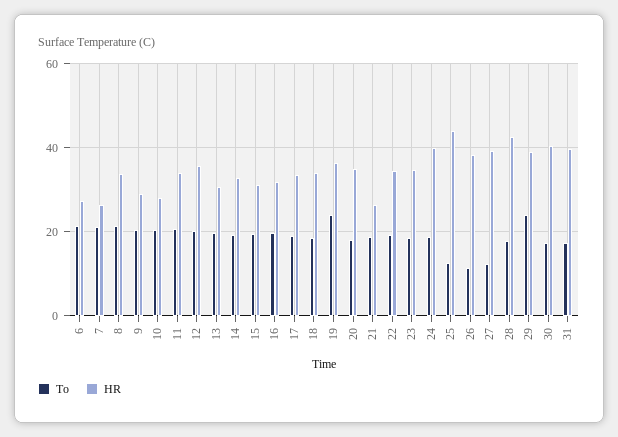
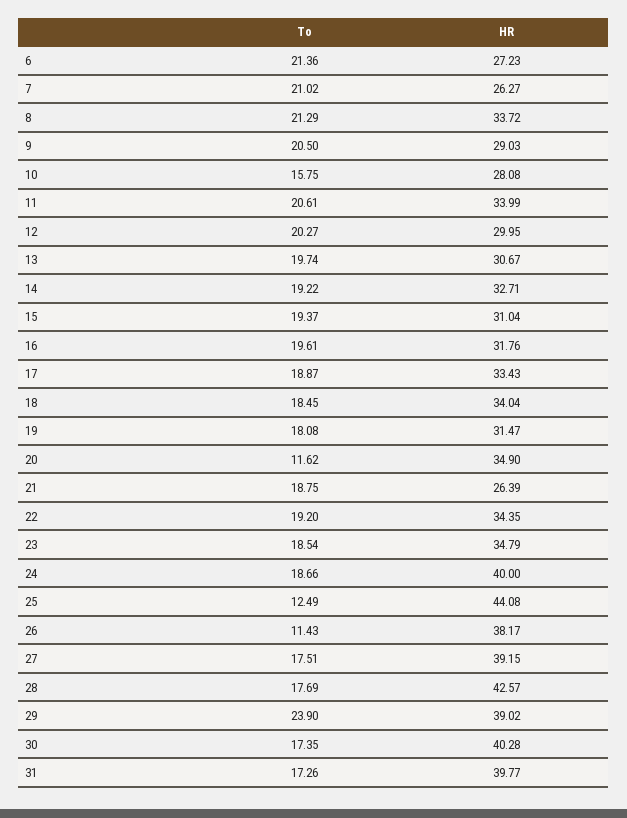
  {
    "To": {
      "6": 21.36,
      "7": 21.02,
      "8": 21.29,
      "9": 20.5,
-     "10": 20,
+     "10": 15.75,
      "11": 20.61,
      "12": 20.27,
      "13": 19.74,
      "14": 19.22,
      "15": 19.37,
      "16": 19.61,
      "17": 18.87,
      "18": 18.45,
-     "19": 24,
+     "19": 18.08,
-     "20": 18,
+     "20": 11.62,
      "21": 18.75,
      "22": 19.2,
      "23": 18.54,
      "24": 18.66,
      "25": 12.49,
      "26": 11.43,
-     "27": 12,
+     "27": 17.51,
      "28": 17.69,
      "29": 23.9,
      "30": 17.35,
      "31": 17.26
    },
    "HR": {
      "6": 27.23,
      "7": 26.27,
      "8": 33.72,
      "9": 29.03,
      "10": 28.08,
      "11": 33.99,
-     "12": 36,
+     "12": 29.95,
      "13": 30.67,
      "14": 32.71,
      "15": 31.04,
      "16": 31.76,
      "17": 33.43,
      "18": 34.04,
-     "19": 36,
+     "19": 31.47,
      "20": 34.9,
      "21": 26.39,
      "22": 34.35,
      "23": 34.79,
      "24": 40,
      "25": 44.08,
      "26": 38.17,
      "27": 39.15,
      "28": 42.57,
      "29": 39.02,
      "30": 40.28,
      "31": 39.77
    }
  }

